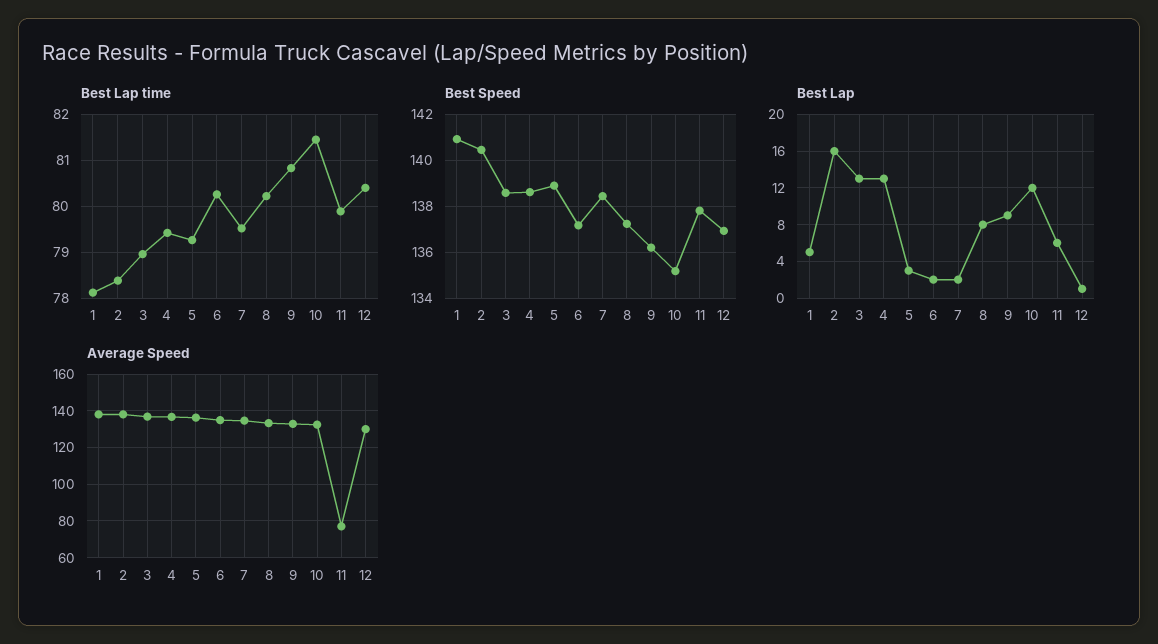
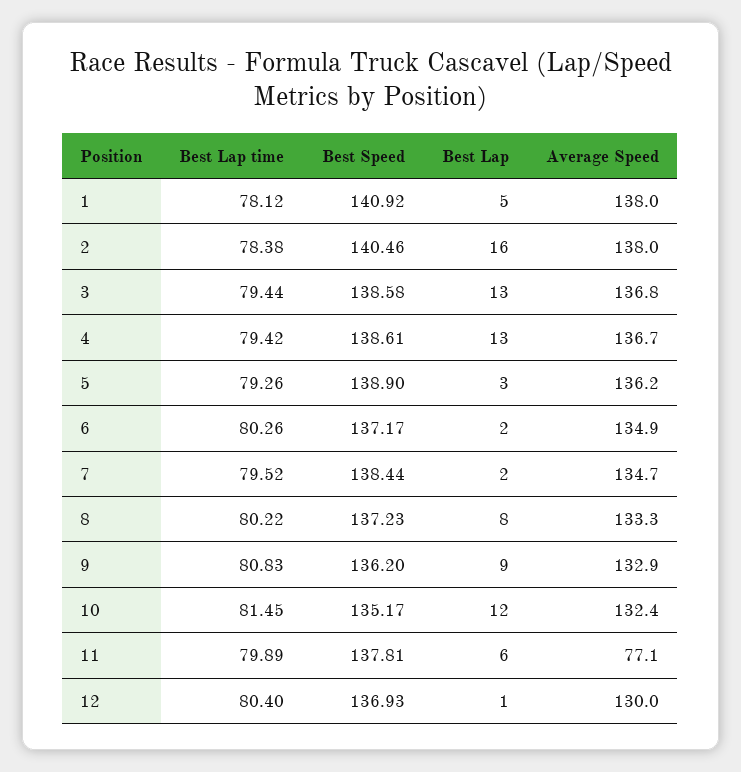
  {
    "Best Lap time": {
      "1": 78.12,
      "2": 78.38,
-     "3": 79,
+     "3": 79.44,
      "4": 79.42,
      "5": 79.26,
      "6": 80.26,
      "7": 79.52,
      "8": 80.22,
      "9": 80.83,
      "10": 81.45,
      "11": 79.89,
      "12": 80.4
    },
    "Best Speed": {
      "1": 140.92,
      "2": 140.46,
      "3": 138.58,
      "4": 138.61,
      "5": 138.9,
      "6": 137.17,
      "7": 138.44,
      "8": 137.23,
      "9": 136.2,
      "10": 135.17,
      "11": 137.81,
      "12": 136.93
    },
    "Best Lap": {
      "1": 5,
      "2": 16,
      "3": 13,
      "4": 13,
      "5": 3,
      "6": 2,
      "7": 2,
      "8": 8,
      "9": 9,
      "10": 12,
      "11": 6,
      "12": 1
    },
    "Average Speed": {
      "1": 138,
      "2": 138,
      "3": 136.8,
      "4": 136.7,
      "5": 136.2,
      "6": 134.9,
      "7": 134.7,
      "8": 133.3,
      "9": 132.9,
      "10": 132.4,
      "11": 77.1,
      "12": 130
    }
  }

